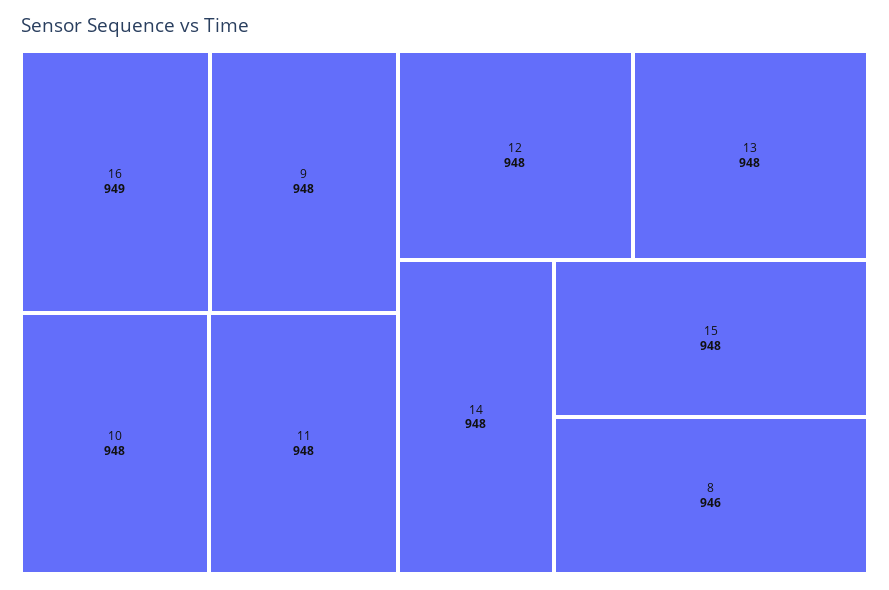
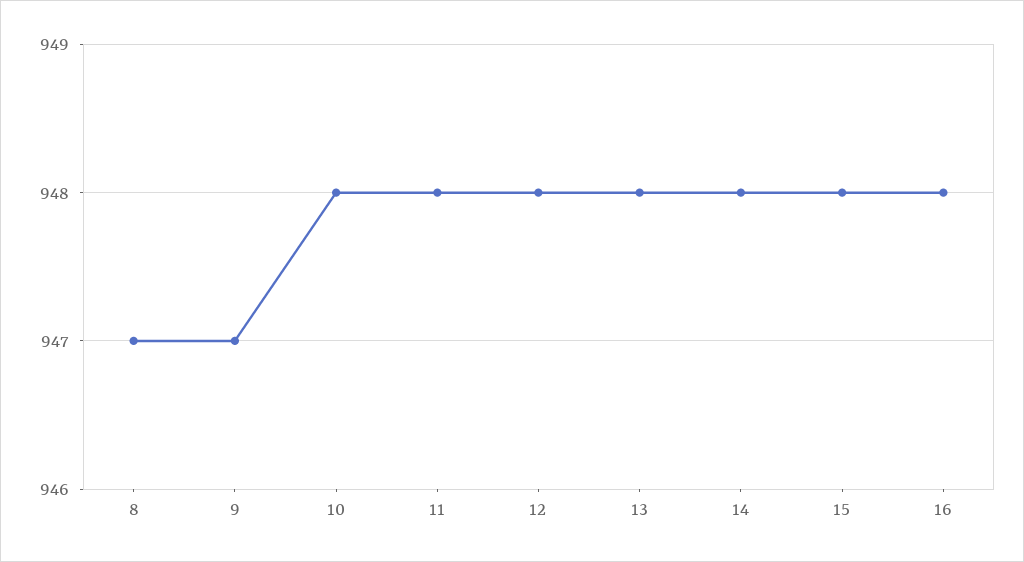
  {
-   "16": 949,
+   "16": 948,
-   "9": 948,
+   "9": 947,
    "10": 948,
    "11": 948,
    "12": 948,
    "13": 948,
    "14": 948,
    "15": 948,
-   "8": 946
+   "8": 947
  }

